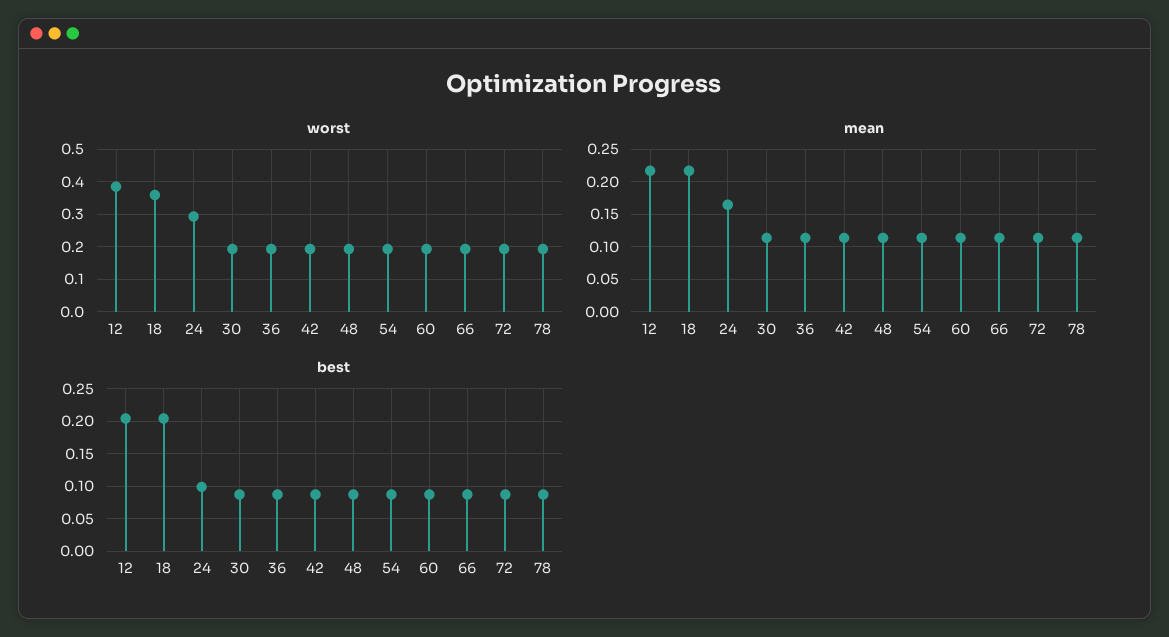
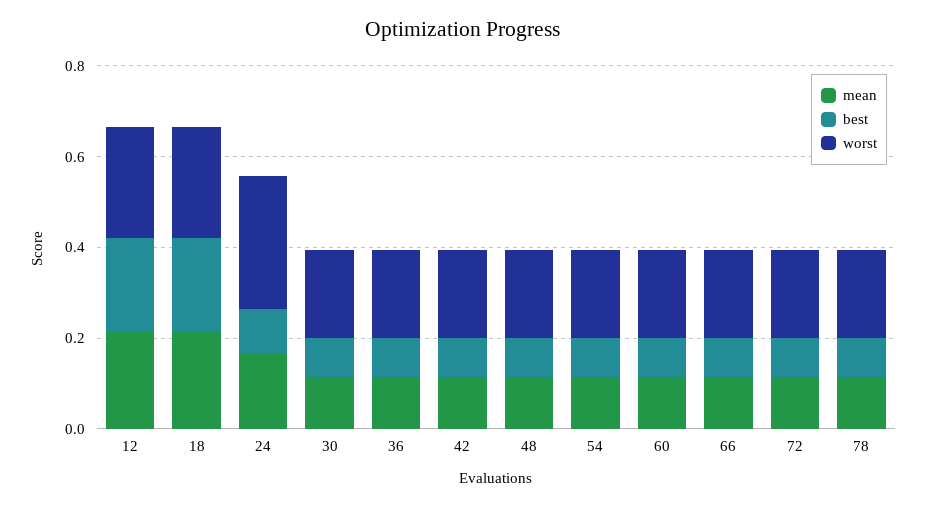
  {
    "worst": {
-     "12": 0.38,
+     "12": 0.25,
-     "18": 0.36,
+     "18": 0.25,
      "24": 0.3,
      "30": 0.2,
      "36": 0.2,
      "42": 0.2,
      "48": 0.2,
      "54": 0.2,
      "60": 0.2,
      "66": 0.2,
      "72": 0.2,
      "78": 0.2
    },
    "mean": {
      "12": 0.22,
      "18": 0.22,
      "24": 0.16,
      "30": 0.11,
      "36": 0.11,
      "42": 0.11,
      "48": 0.11,
      "54": 0.11,
      "60": 0.11,
      "66": 0.11,
      "72": 0.11,
      "78": 0.11
    },
    "best": {
      "12": 0.2,
      "18": 0.2,
      "24": 0.1,
      "30": 0.09,
      "36": 0.09,
      "42": 0.09,
      "48": 0.09,
      "54": 0.09,
      "60": 0.09,
      "66": 0.09,
      "72": 0.09,
      "78": 0.09
    }
  }

